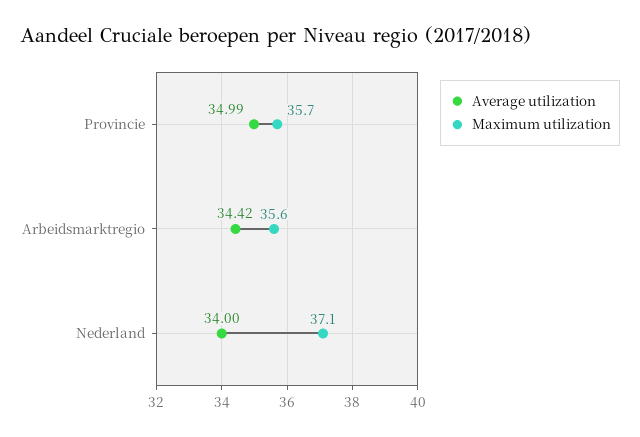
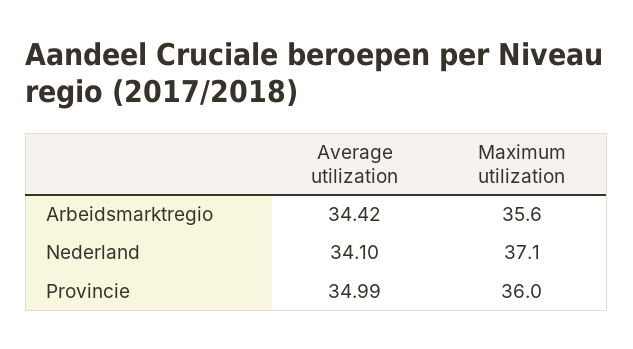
  {
    "Average utilization": {
      "Provincie": 34.99,
      "Arbeidsmarktregio": 34.42,
-     "Nederland": 34
+     "Nederland": 34.1
    },
    "Maximum utilization": {
-     "Provincie": 35.7,
+     "Provincie": 36,
      "Arbeidsmarktregio": 35.6,
      "Nederland": 37.1
    }
  }

